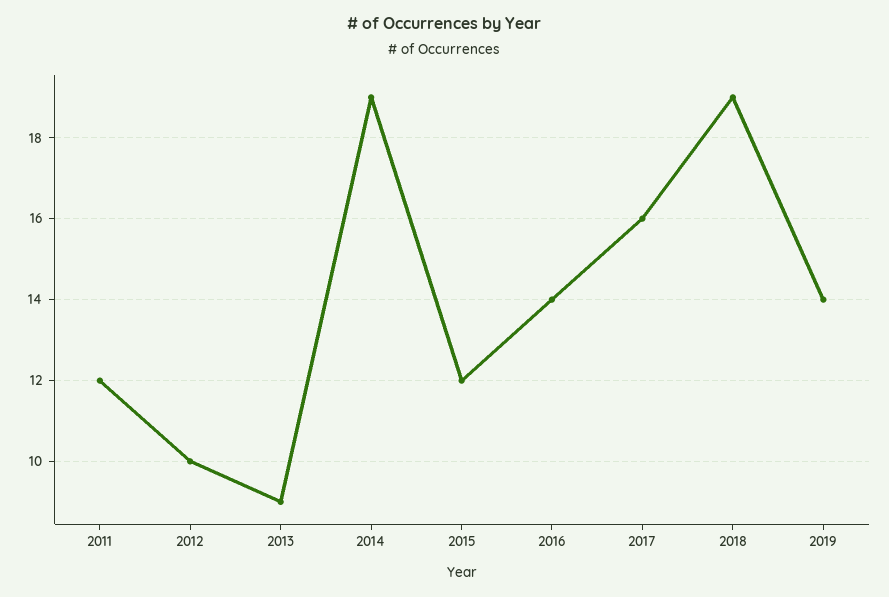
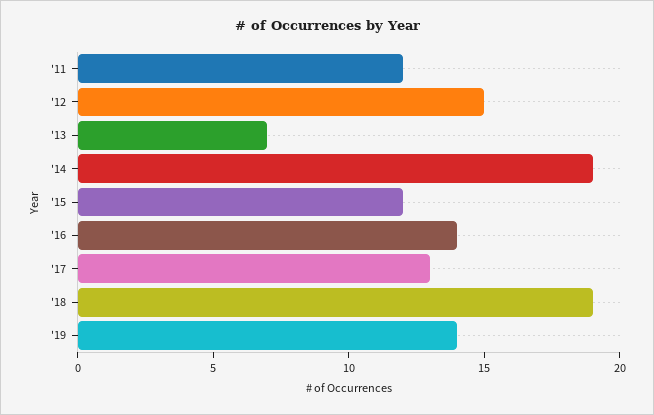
  {
    "2011": 12,
-   "2012": 10,
+   "2012": 15,
-   "2013": 9,
+   "2013": 7,
    "2014": 19,
    "2015": 12,
    "2016": 14,
-   "2017": 16,
+   "2017": 13,
    "2018": 19,
    "2019": 14
  }

